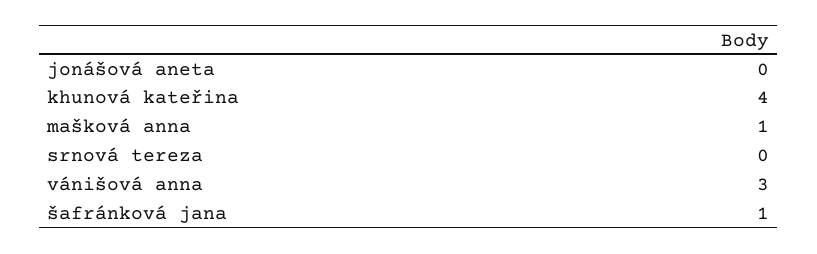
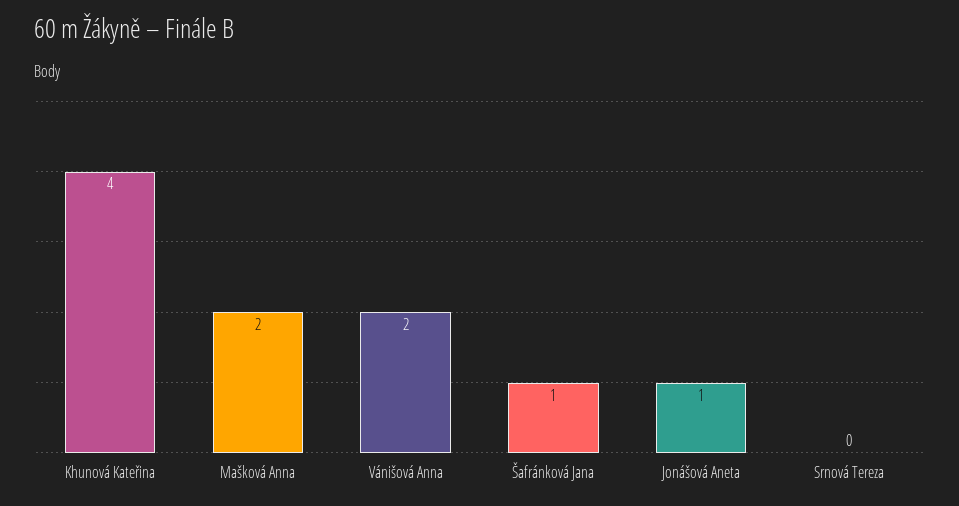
  {
-   "jonášová aneta": 0,
+   "jonášová aneta": 1,
    "khunová kateřina": 4,
-   "mašková anna": 1,
+   "mašková anna": 2,
    "srnová tereza": 0,
-   "vánišová anna": 3,
+   "vánišová anna": 2,
    "šafránková jana": 1
  }

